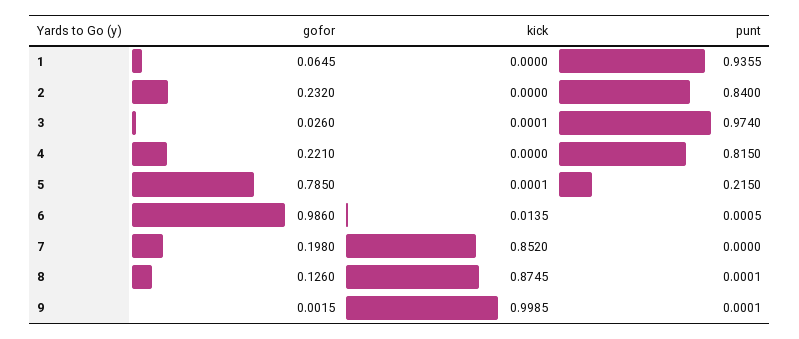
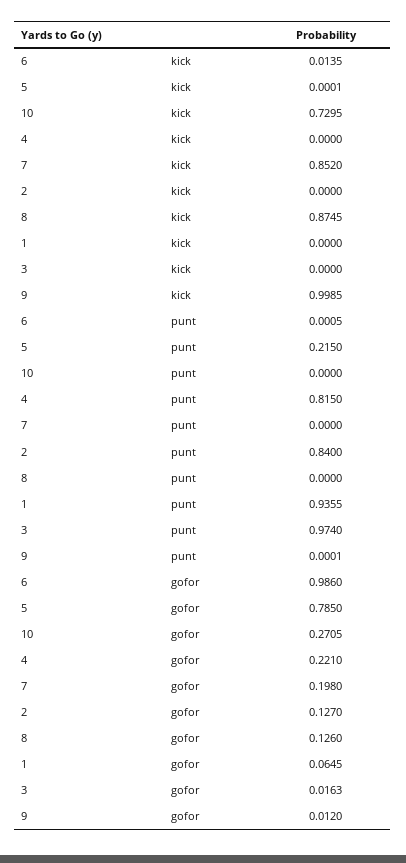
  {
    "gofor": {
      "1": 0.0645,
-     "2": 0.232,
+     "2": 0.127,
-     "3": 0.026,
+     "3": 0.0163,
      "4": 0.221,
      "5": 0.785,
      "6": 0.986,
      "7": 0.198,
      "8": 0.126,
-     "9": 0.0015
+     "9": 0.012,
+     "10": 0.2705
    },
    "kick": {
      "1": 0,
      "2": 0,
-     "3": 0.0001,
+     "3": 0,
      "4": 0,
      "5": 0.0001,
      "6": 0.0135,
      "7": 0.852,
      "8": 0.8745,
-     "9": 0.9985
+     "9": 0.9985,
+     "10": 0.7295
    },
    "punt": {
      "1": 0.9355,
      "2": 0.84,
      "3": 0.974,
      "4": 0.815,
      "5": 0.215,
      "6": 0.0005,
      "7": 0,
-     "8": 0.0001,
+     "8": 0,
-     "9": 0.0001
+     "9": 0.0001,
+     "10": 0
    }
  }

